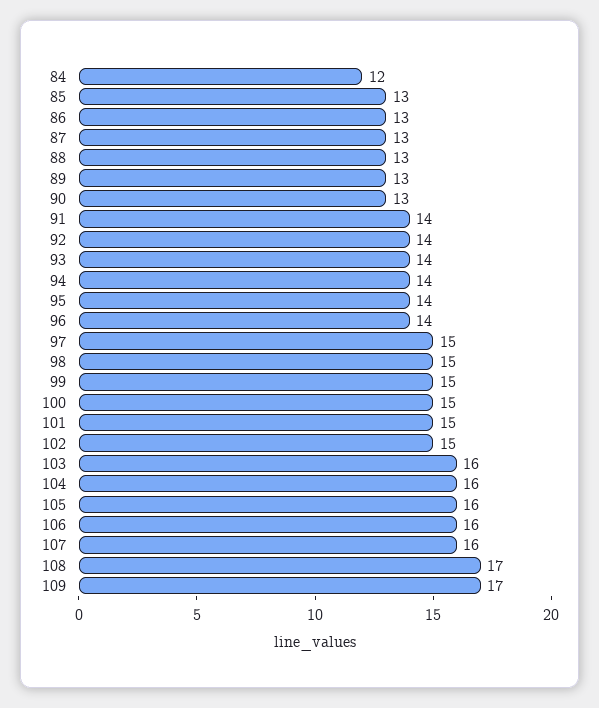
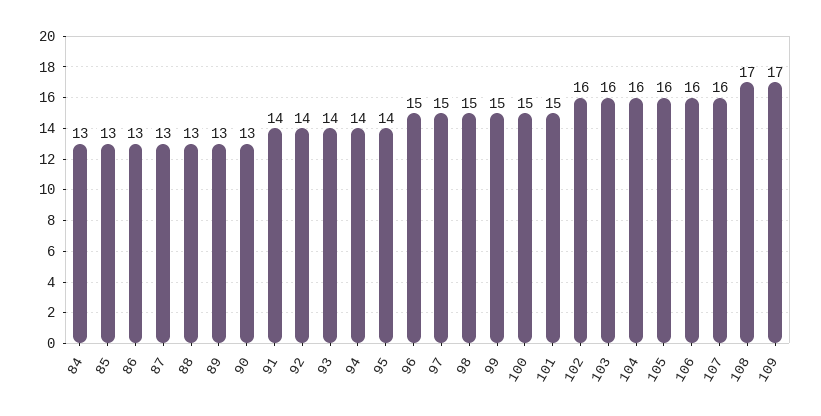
  {
-   "84": 12,
+   "84": 13,
    "85": 13,
    "86": 13,
    "87": 13,
    "88": 13,
    "89": 13,
    "90": 13,
    "91": 14,
    "92": 14,
    "93": 14,
    "94": 14,
    "95": 14,
-   "96": 14,
+   "96": 15,
    "97": 15,
    "98": 15,
    "99": 15,
    "100": 15,
    "101": 15,
-   "102": 15,
+   "102": 16,
    "103": 16,
    "104": 16,
    "105": 16,
    "106": 16,
    "107": 16,
    "108": 17,
    "109": 17
  }

